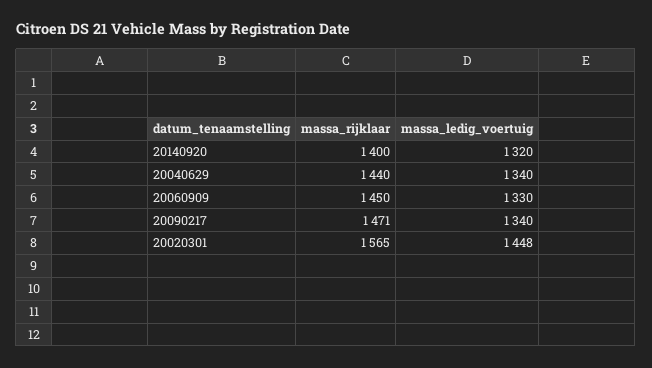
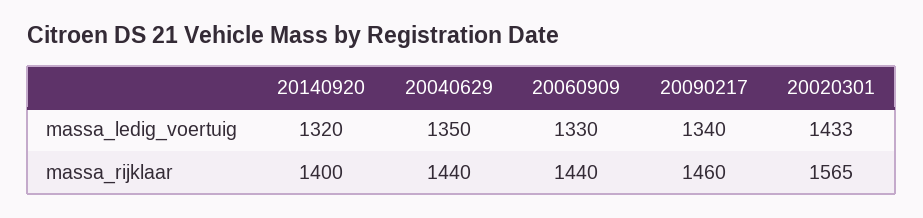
  {
    "massa_rijklaar": {
      "20140920": 1400,
      "20040629": 1440,
-     "20060909": 1450,
+     "20060909": 1440,
-     "20090217": 1471,
+     "20090217": 1460,
      "20020301": 1565
    },
    "massa_ledig_voertuig": {
      "20140920": 1320,
-     "20040629": 1340,
+     "20040629": 1350,
      "20060909": 1330,
      "20090217": 1340,
-     "20020301": 1448
+     "20020301": 1433
    }
  }

